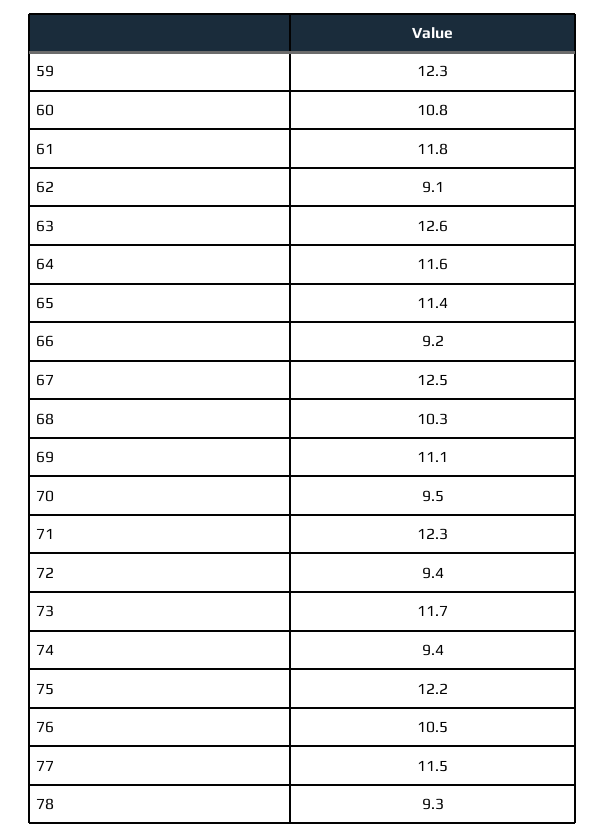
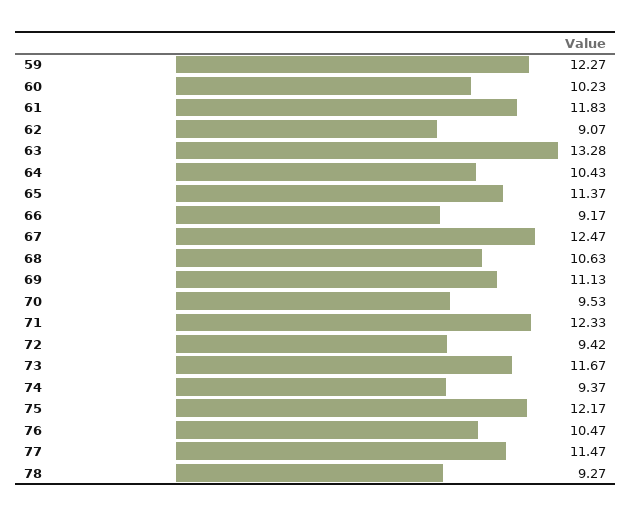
  {
    "59": 12.27,
-   "60": 10.8,
+   "60": 10.23,
    "61": 11.83,
    "62": 9.07,
-   "63": 12.6,
+   "63": 13.28,
-   "64": 11.6,
+   "64": 10.43,
    "65": 11.37,
    "66": 9.17,
    "67": 12.47,
-   "68": 10.3,
+   "68": 10.63,
    "69": 11.13,
    "70": 9.53,
    "71": 12.33,
    "72": 9.42,
    "73": 11.67,
    "74": 9.37,
    "75": 12.17,
    "76": 10.47,
    "77": 11.47,
    "78": 9.27
  }

